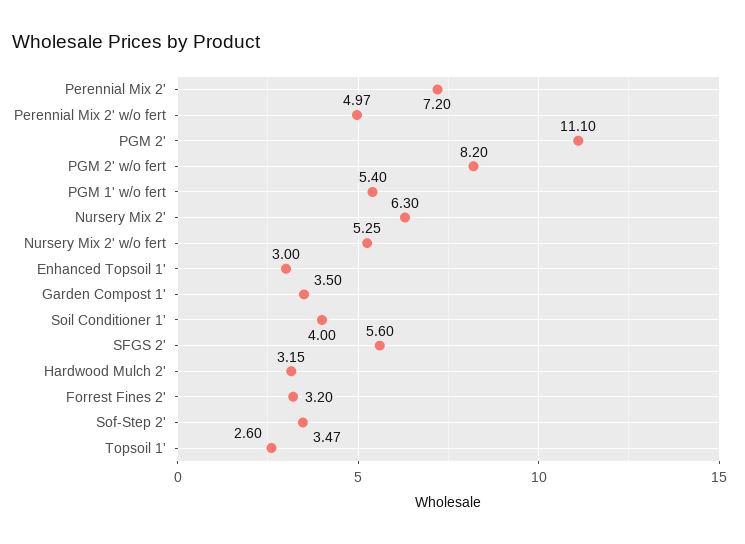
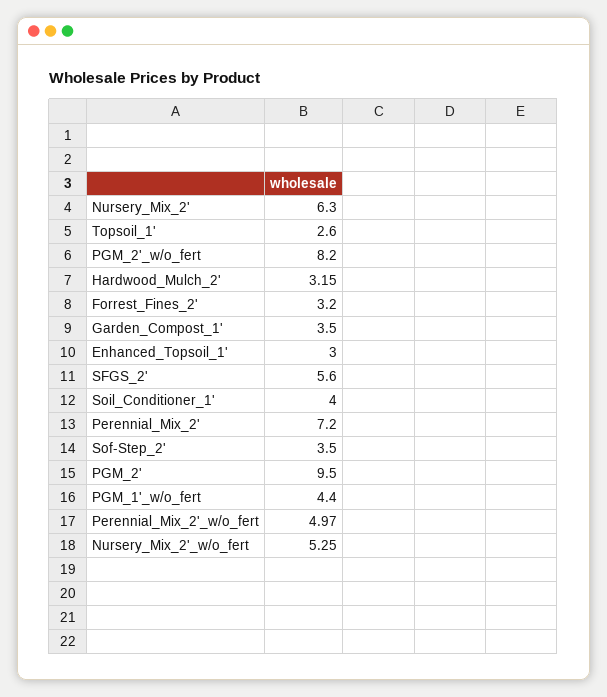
  {
    "Perennial Mix 2'": 7.2,
    "Perennial Mix 2' w/o fert": 4.97,
-   "PGM 2'": 11.1,
+   "PGM 2'": 9.5,
    "PGM 2' w/o fert": 8.2,
-   "PGM 1' w/o fert": 5.4,
+   "PGM 1' w/o fert": 4.4,
    "Nursery Mix 2'": 6.3,
    "Nursery Mix 2' w/o fert": 5.25,
    "Enhanced Topsoil 1'": 3,
    "Garden Compost 1'": 3.5,
    "Soil Conditioner 1'": 4,
    "SFGS 2'": 5.6,
    "Hardwood Mulch 2'": 3.15,
    "Forrest Fines 2'": 3.2,
-   "Sof-Step 2'": 3.47,
+   "Sof-Step 2'": 3.5,
    "Topsoil 1'": 2.6
  }

